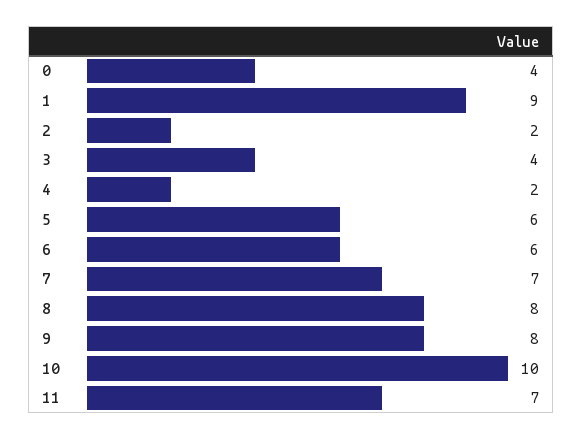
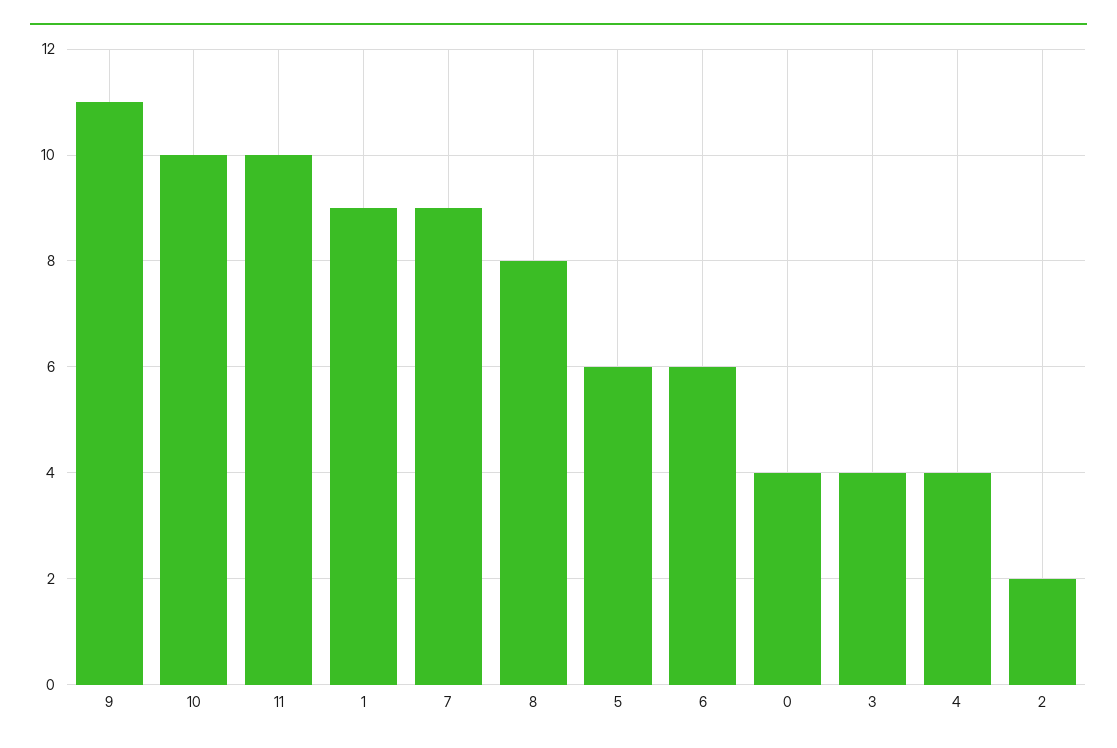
  {
    "0": 4,
    "1": 9,
    "2": 2,
    "3": 4,
-   "4": 2,
+   "4": 4,
    "5": 6,
    "6": 6,
-   "7": 7,
+   "7": 9,
    "8": 8,
-   "9": 8,
+   "9": 11,
    "10": 10,
-   "11": 7
+   "11": 10
  }

